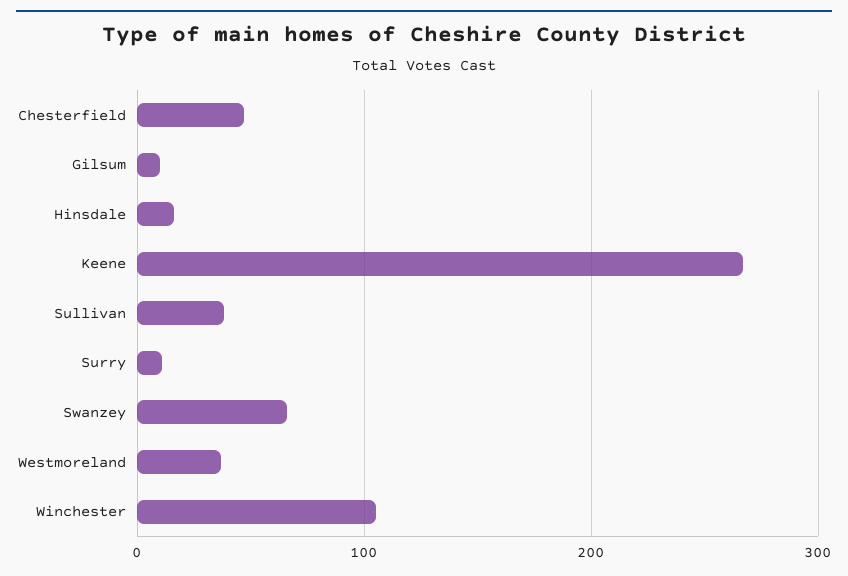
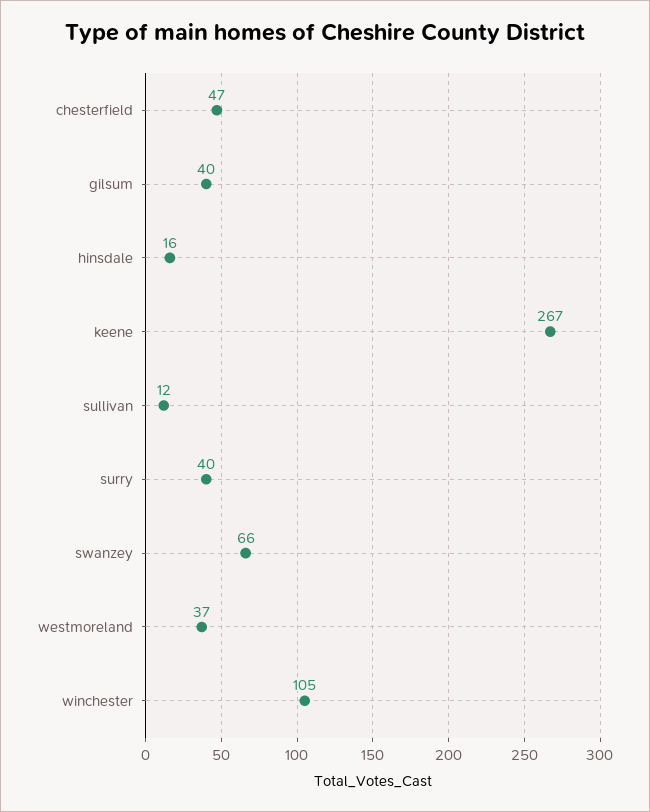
  {
    "Chesterfield": 47,
-   "Gilsum": 10,
+   "Gilsum": 40,
    "Hinsdale": 16,
    "Keene": 267,
-   "Sullivan": 40,
+   "Sullivan": 12,
-   "Surry": 10,
+   "Surry": 40,
    "Swanzey": 66,
    "Westmoreland": 37,
    "Winchester": 105
  }

